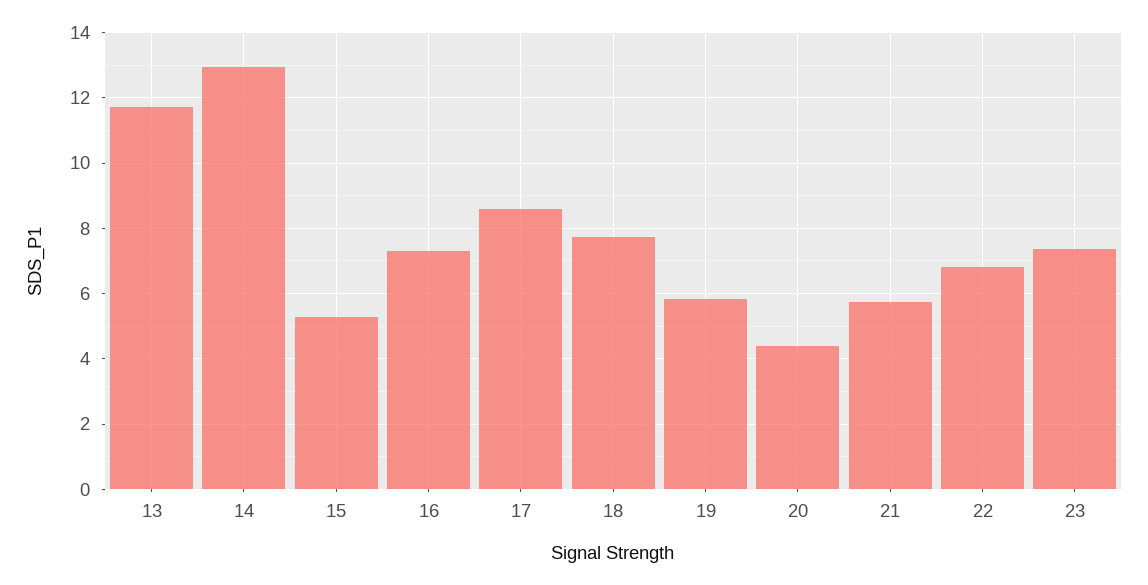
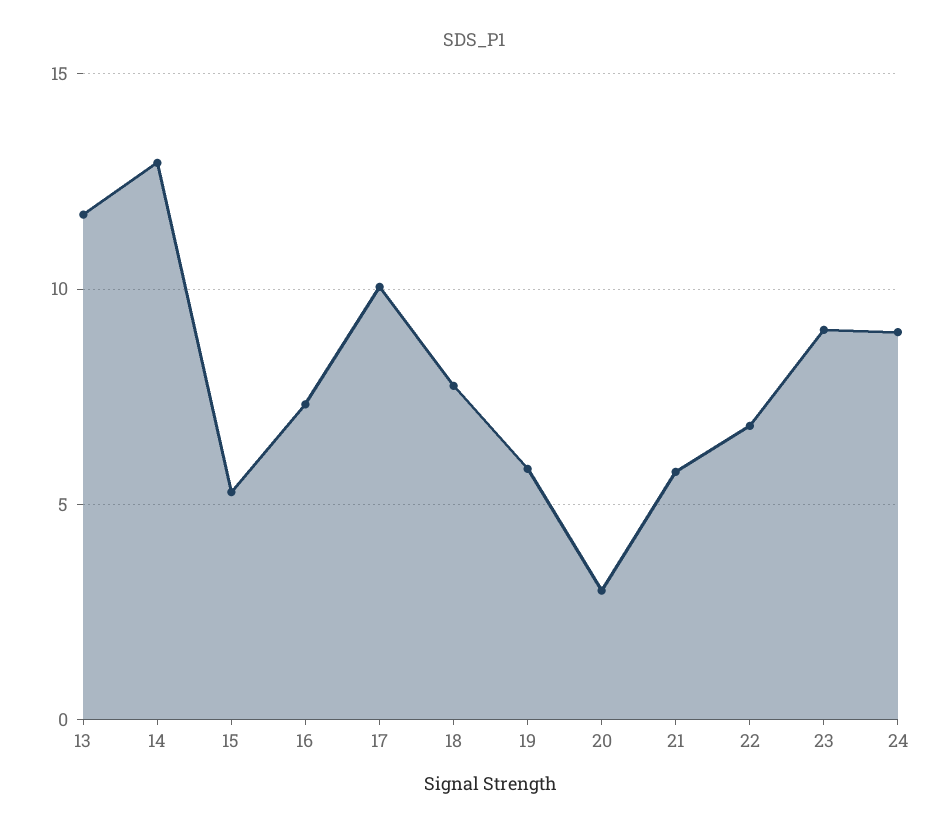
  {
    "13": 11.8,
    "14": 13,
    "15": 5.2,
    "16": 7.4,
-   "17": 8.6,
+   "17": 10,
    "18": 7.8,
    "19": 5.8,
-   "20": 4.4,
+   "20": 3,
    "21": 5.8,
    "22": 6.8,
-   "23": 7.4
+   "23": 9,
+   "24": 9
  }

